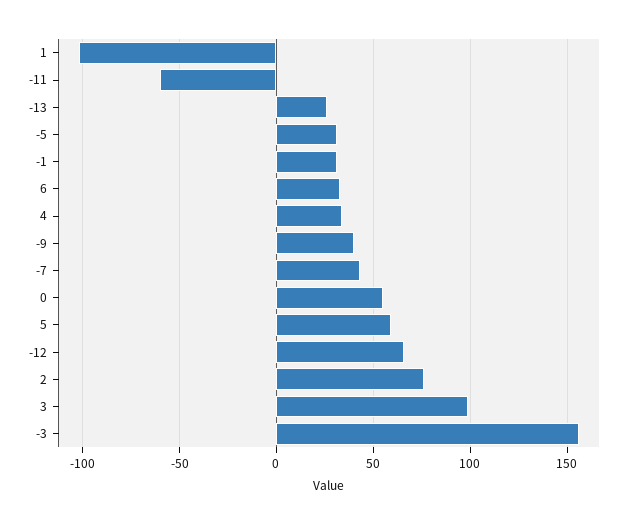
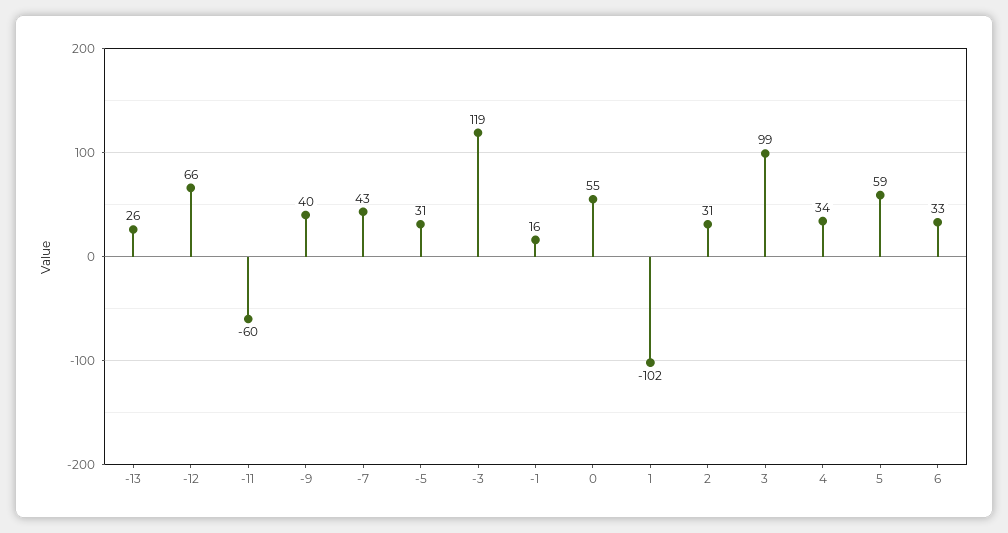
  {
    "1": -102,
    "-11": -60,
    "-13": 26,
    "-5": 31,
-   "-1": 30,
+   "-1": 16,
    "6": 33,
    "4": 34,
    "-9": 40,
    "-7": 43,
    "0": 55,
    "5": 59,
    "-12": 66,
-   "2": 75,
+   "2": 31,
    "3": 99,
-   "-3": 155
+   "-3": 119
  }

